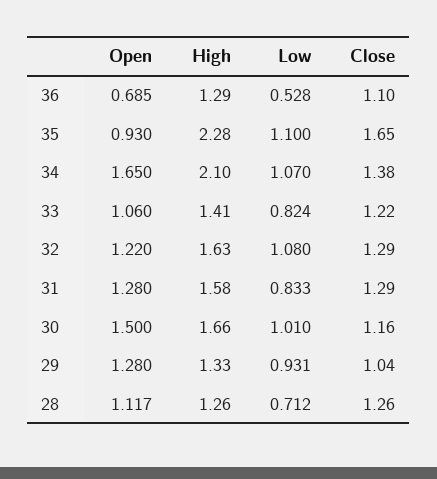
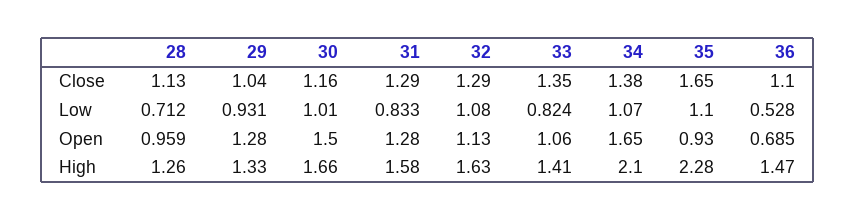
  {
    "Open": {
      "36": 0.685,
      "35": 0.93,
      "34": 1.65,
      "33": 1.06,
-     "32": 1.22,
+     "32": 1.13,
      "31": 1.28,
      "30": 1.5,
      "29": 1.28,
-     "28": 1.117
+     "28": 0.959
    },
    "High": {
-     "36": 1.29,
+     "36": 1.47,
      "35": 2.28,
      "34": 2.1,
      "33": 1.41,
      "32": 1.63,
      "31": 1.58,
      "30": 1.66,
      "29": 1.33,
      "28": 1.26
    },
    "Low": {
      "36": 0.528,
      "35": 1.1,
      "34": 1.07,
      "33": 0.824,
      "32": 1.08,
      "31": 0.833,
      "30": 1.01,
      "29": 0.931,
      "28": 0.712
    },
    "Close": {
      "36": 1.1,
      "35": 1.65,
      "34": 1.38,
-     "33": 1.22,
+     "33": 1.35,
      "32": 1.29,
      "31": 1.29,
      "30": 1.16,
      "29": 1.04,
-     "28": 1.26
+     "28": 1.13
    }
  }

